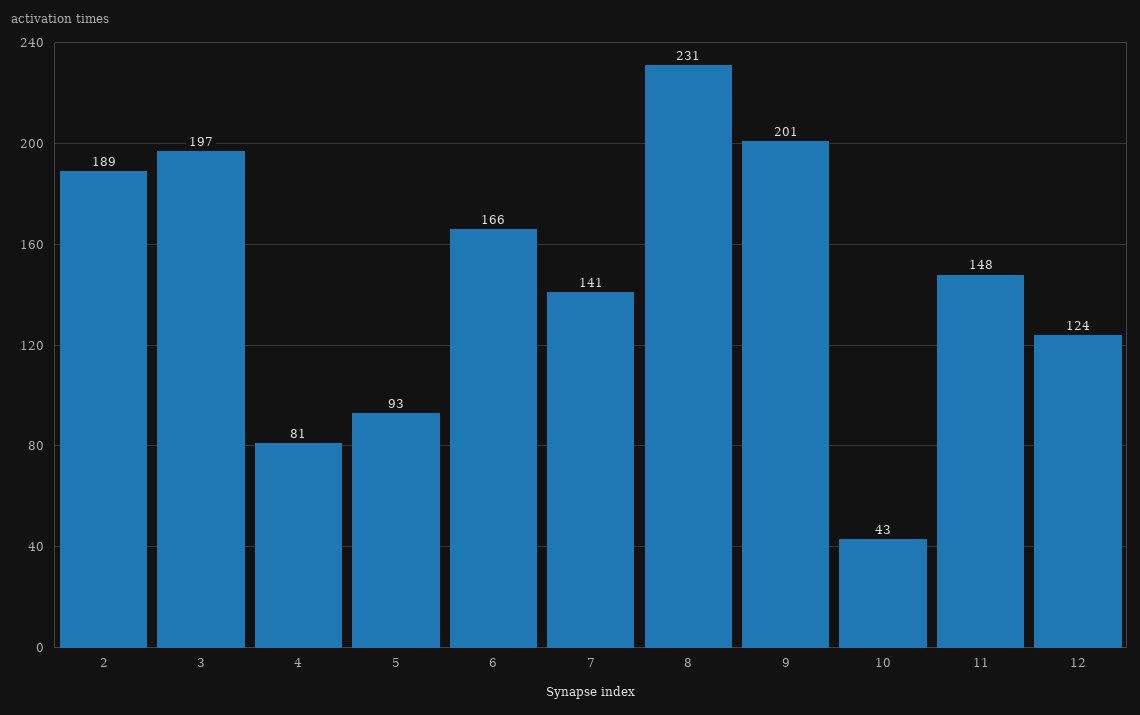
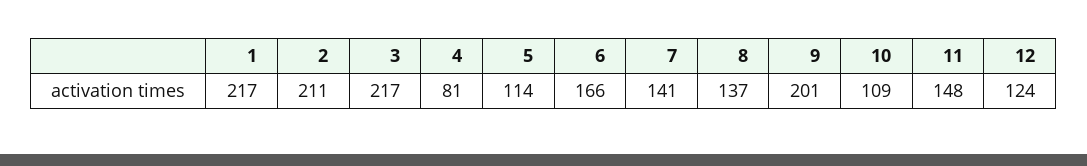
  {
-   "2": 189,
+   "2": 211,
-   "3": 197,
+   "3": 217,
    "4": 81,
-   "5": 93,
+   "5": 114,
    "6": 166,
    "7": 141,
-   "8": 231,
+   "8": 137,
    "9": 201,
-   "10": 43,
+   "10": 109,
    "11": 148,
-   "12": 124
+   "12": 124,
+   "1": 217
  }

